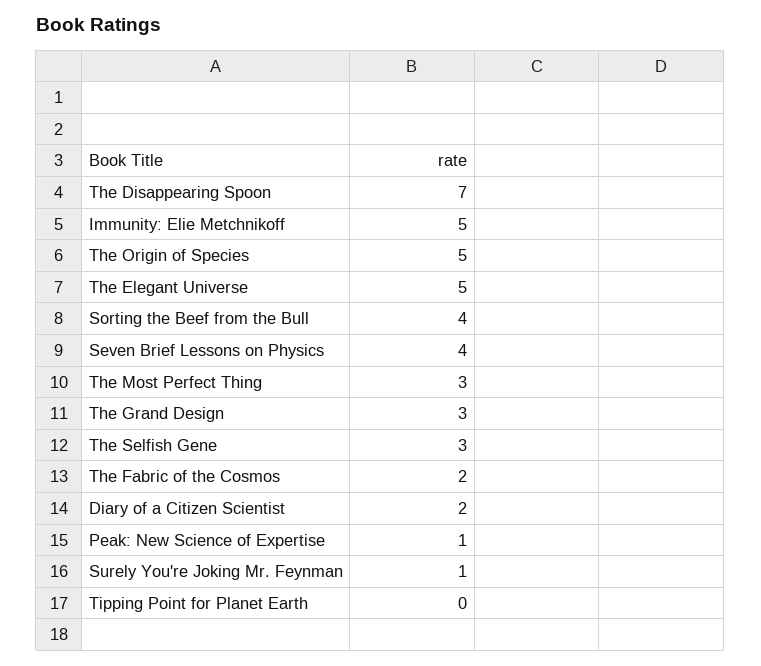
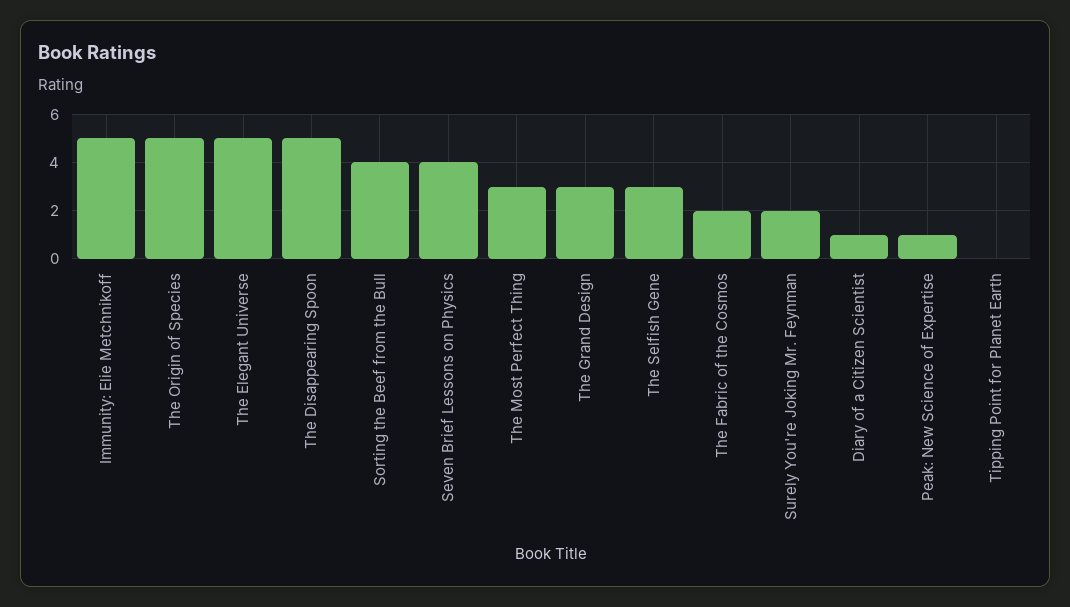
  {
-   "The Disappearing Spoon": 7,
+   "The Disappearing Spoon": 5,
    "Immunity: Elie Metchnikoff": 5,
    "The Origin of Species": 5,
    "The Elegant Universe": 5,
    "Sorting the Beef from the Bull": 4,
    "Seven Brief Lessons on Physics": 4,
    "The Most Perfect Thing": 3,
    "The Grand Design": 3,
    "The Selfish Gene": 3,
    "The Fabric of the Cosmos": 2,
-   "Diary of a Citizen Scientist": 2,
+   "Diary of a Citizen Scientist": 1,
    "Peak: New Science of Expertise": 1,
-   "Surely You're Joking Mr. Feynman": 1,
+   "Surely You're Joking Mr. Feynman": 2,
    "Tipping Point for Planet Earth": 0
  }

